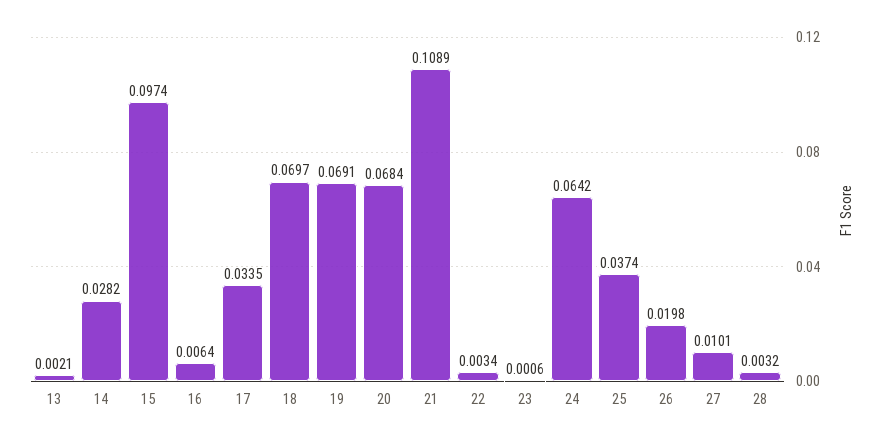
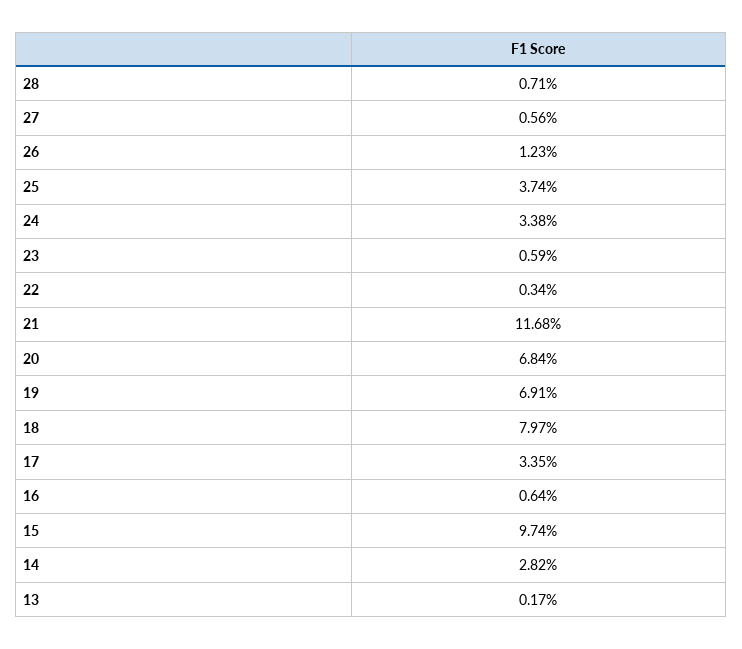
  {
-   "13": 0.0021,
+   "13": 0.0017,
    "14": 0.0282,
    "15": 0.0974,
    "16": 0.0064,
    "17": 0.0335,
-   "18": 0.0697,
+   "18": 0.0797,
    "19": 0.0691,
    "20": 0.0684,
-   "21": 0.1089,
+   "21": 0.1168,
    "22": 0.0034,
-   "23": 0.0006,
+   "23": 0.0059,
-   "24": 0.0642,
+   "24": 0.0338,
    "25": 0.0374,
-   "26": 0.0198,
+   "26": 0.0123,
-   "27": 0.0101,
+   "27": 0.0056,
-   "28": 0.0032
+   "28": 0.0071
  }

